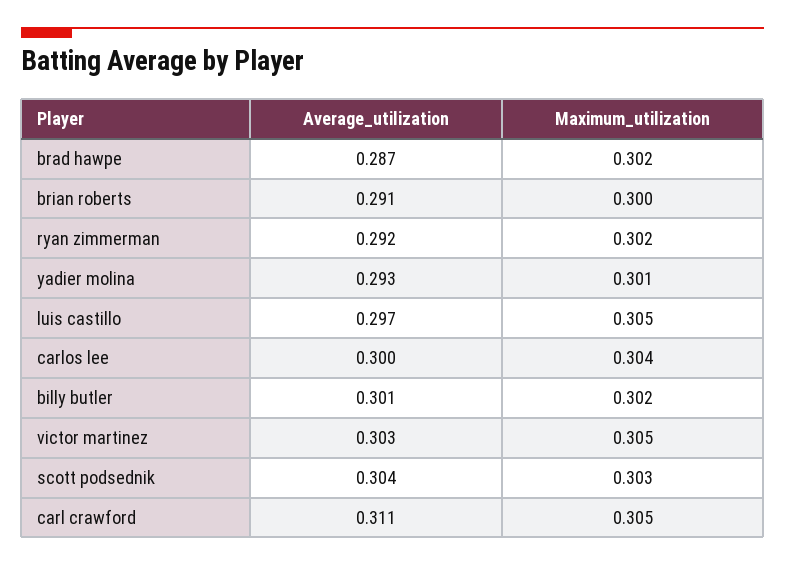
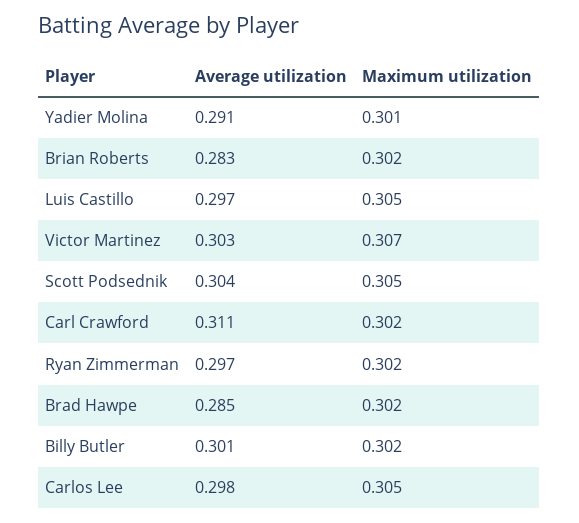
  {
    "Average_utilization": {
-     "brad hawpe": 0.287,
+     "brad hawpe": 0.285,
-     "brian roberts": 0.291,
+     "brian roberts": 0.283,
-     "ryan zimmerman": 0.292,
+     "ryan zimmerman": 0.297,
-     "yadier molina": 0.293,
+     "yadier molina": 0.291,
      "luis castillo": 0.297,
-     "carlos lee": 0.3,
+     "carlos lee": 0.298,
      "billy butler": 0.301,
      "victor martinez": 0.303,
      "scott podsednik": 0.304,
      "carl crawford": 0.311
    },
    "Maximum_utilization": {
      "brad hawpe": 0.302,
-     "brian roberts": 0.3,
+     "brian roberts": 0.302,
      "ryan zimmerman": 0.302,
      "yadier molina": 0.301,
      "luis castillo": 0.305,
-     "carlos lee": 0.304,
+     "carlos lee": 0.305,
      "billy butler": 0.302,
-     "victor martinez": 0.305,
+     "victor martinez": 0.307,
-     "scott podsednik": 0.303,
+     "scott podsednik": 0.305,
-     "carl crawford": 0.305
+     "carl crawford": 0.302
    }
  }

